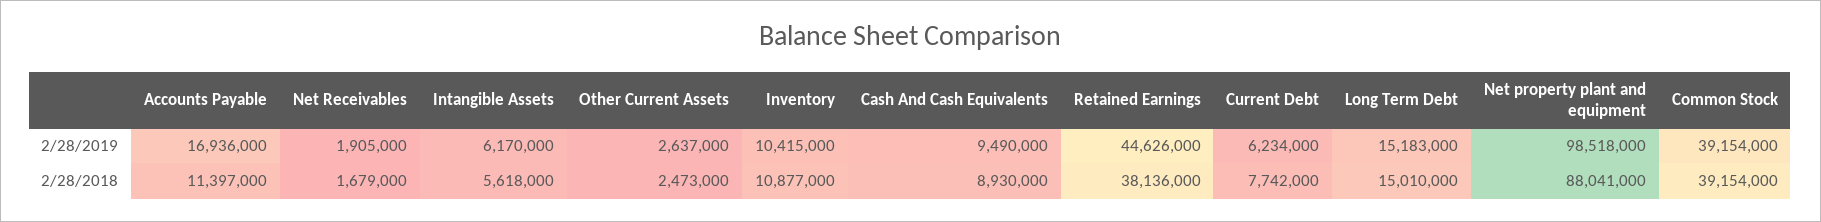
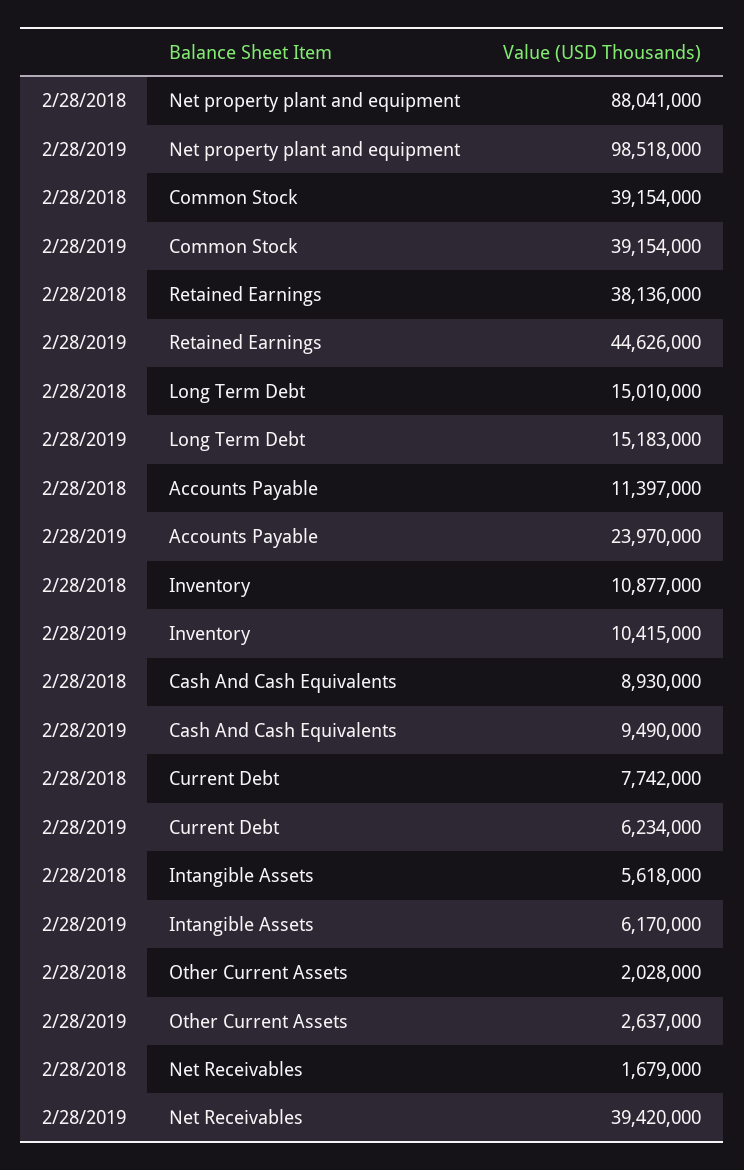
  {
    "Accounts Payable": {
-     "2/28/2019": 16936000,
+     "2/28/2019": 23970000,
      "2/28/2018": 11397000
    },
    "Net Receivables": {
-     "2/28/2019": 1905000,
+     "2/28/2019": 39420000,
      "2/28/2018": 1679000
    },
    "Intangible Assets": {
      "2/28/2019": 6170000,
      "2/28/2018": 5618000
    },
    "Other Current Assets": {
      "2/28/2019": 2637000,
-     "2/28/2018": 2473000
+     "2/28/2018": 2028000
    },
    "Inventory": {
      "2/28/2019": 10415000,
      "2/28/2018": 10877000
    },
    "Cash And Cash Equivalents": {
      "2/28/2019": 9490000,
      "2/28/2018": 8930000
    },
    "Retained Earnings": {
      "2/28/2019": 44626000,
      "2/28/2018": 38136000
    },
    "Current Debt": {
      "2/28/2019": 6234000,
      "2/28/2018": 7742000
    },
    "Long Term Debt": {
      "2/28/2019": 15183000,
      "2/28/2018": 15010000
    },
    "Net property plant and equipment": {
      "2/28/2019": 98518000,
      "2/28/2018": 88041000
    },
    "Common Stock": {
      "2/28/2019": 39154000,
      "2/28/2018": 39154000
    }
  }

